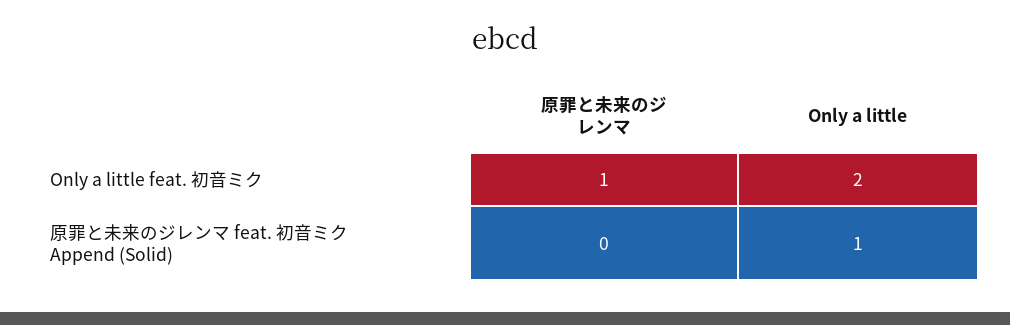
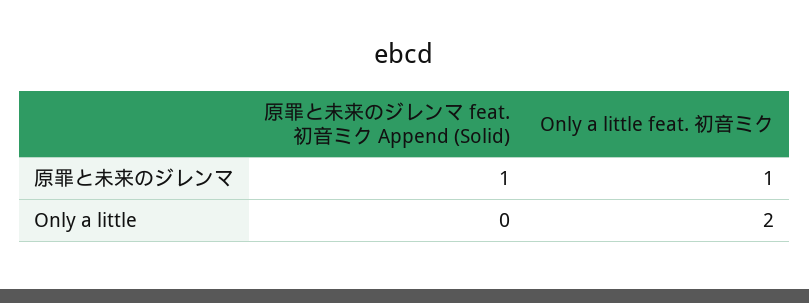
  {
    "原罪と未来のジレンマ": {
      "Only a little feat. 初音ミク": 1,
-     "原罪と未来のジレンマ feat. 初音ミク Append (Solid)": 0
+     "原罪と未来のジレンマ feat. 初音ミク Append (Solid)": 1
    },
    "Only a little": {
      "Only a little feat. 初音ミク": 2,
-     "原罪と未来のジレンマ feat. 初音ミク Append (Solid)": 1
+     "原罪と未来のジレンマ feat. 初音ミク Append (Solid)": 0
    }
  }

